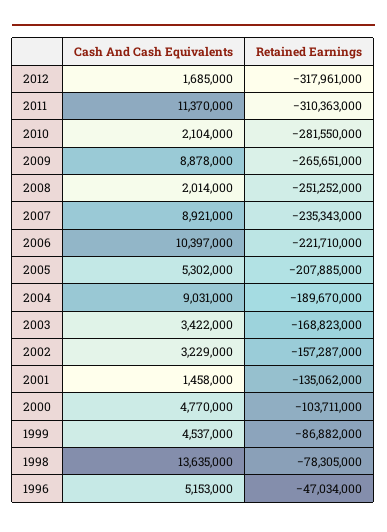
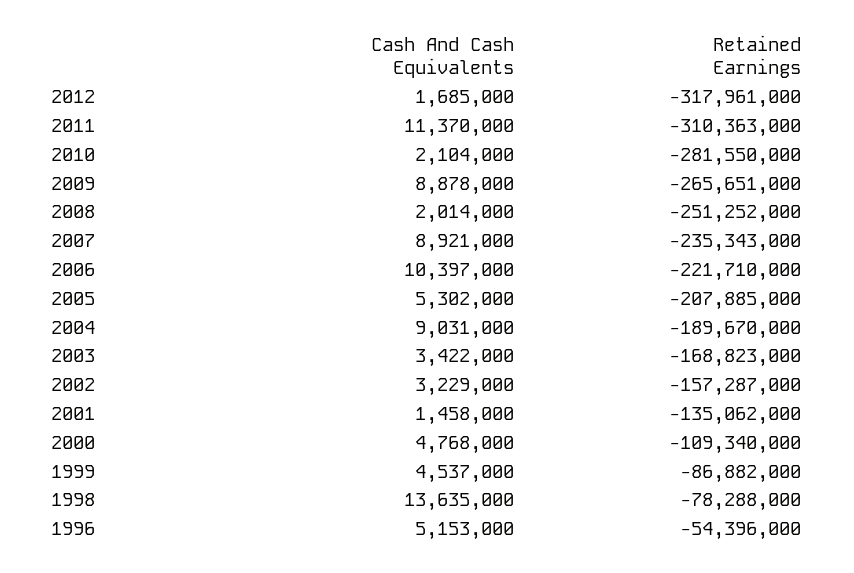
  {
    "Cash And Cash Equivalents": {
      "2012": 1685000,
      "2011": 11370000,
      "2010": 2104000,
      "2009": 8878000,
      "2008": 2014000,
      "2007": 8921000,
      "2006": 10397000,
      "2005": 5302000,
      "2004": 9031000,
      "2003": 3422000,
      "2002": 3229000,
      "2001": 1458000,
-     "2000": 4770000,
+     "2000": 4768000,
      "1999": 4537000,
      "1998": 13635000,
      "1996": 5153000
    },
    "Retained Earnings": {
      "2012": -317961000,
      "2011": -310363000,
      "2010": -281550000,
      "2009": -265651000,
      "2008": -251252000,
      "2007": -235343000,
      "2006": -221710000,
      "2005": -207885000,
      "2004": -189670000,
      "2003": -168823000,
      "2002": -157287000,
      "2001": -135062000,
-     "2000": -103711000,
+     "2000": -109340000,
      "1999": -86882000,
-     "1998": -78305000,
+     "1998": -78288000,
-     "1996": -47034000
+     "1996": -54396000
    }
  }

